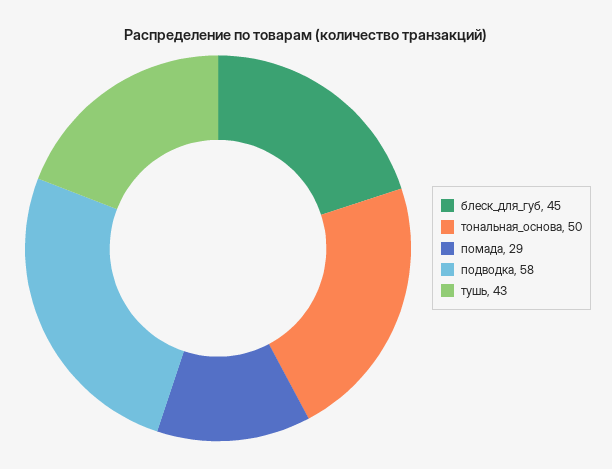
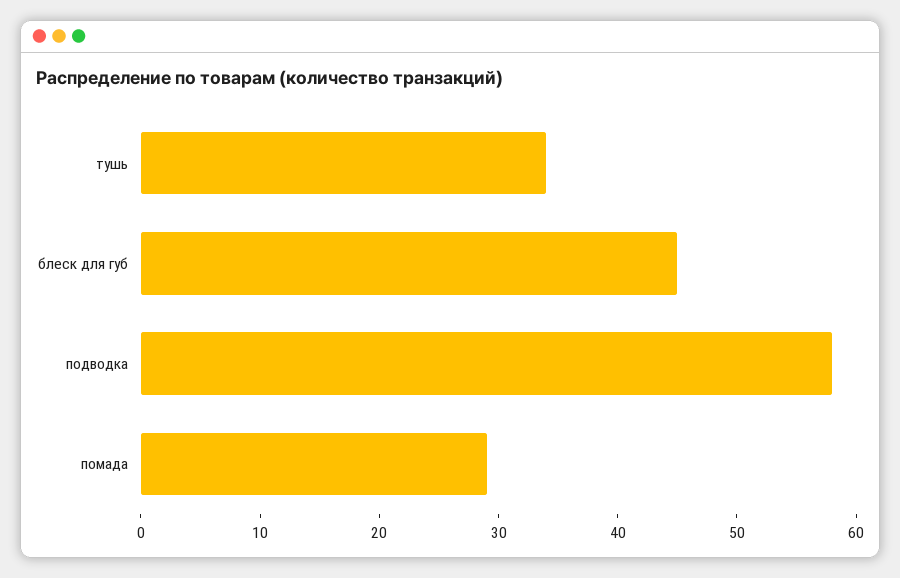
  {
    "блеск_для_губ": 45,
-   "тональная_основа": 50,
    "помада": 29,
    "подводка": 58,
-   "тушь": 43
+   "тушь": 34
  }

